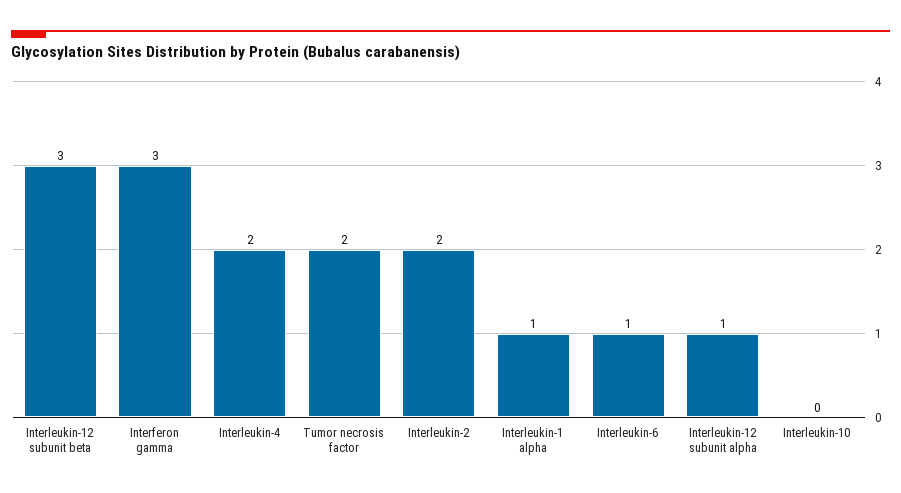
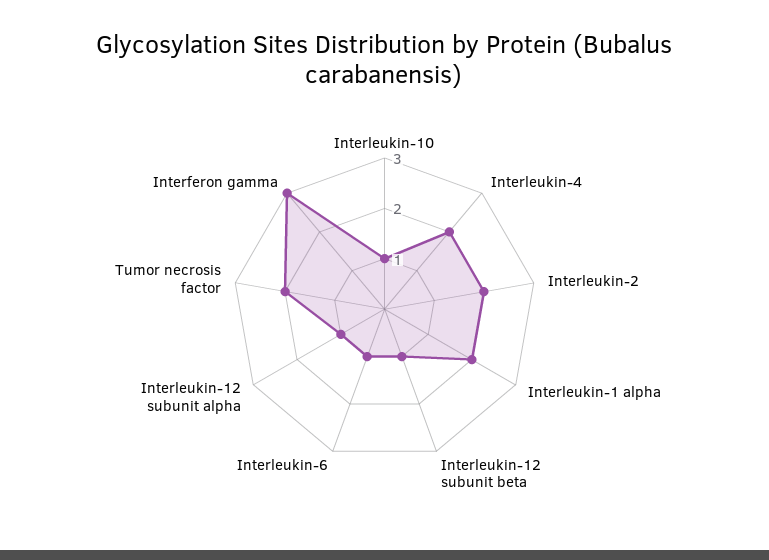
  {
-   "Interleukin-12 subunit beta": 3,
+   "Interleukin-12 subunit beta": 1,
    "Interferon gamma": 3,
    "Interleukin-4": 2,
    "Tumor necrosis factor": 2,
    "Interleukin-2": 2,
-   "Interleukin-1 alpha": 1,
+   "Interleukin-1 alpha": 2,
    "Interleukin-6": 1,
    "Interleukin-12 subunit alpha": 1,
-   "Interleukin-10": 0
+   "Interleukin-10": 1
  }

